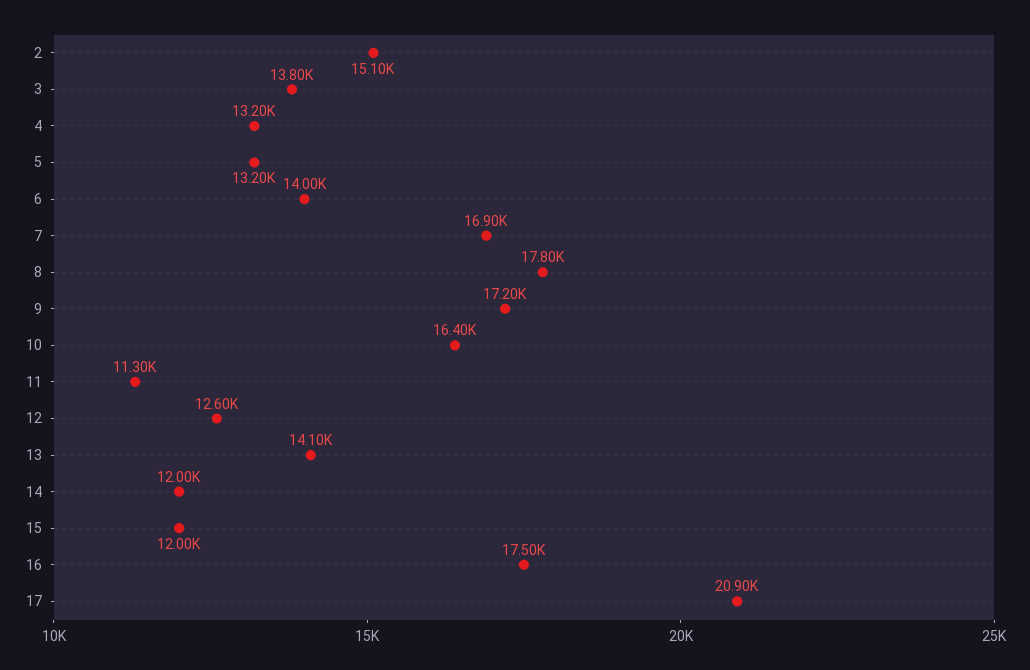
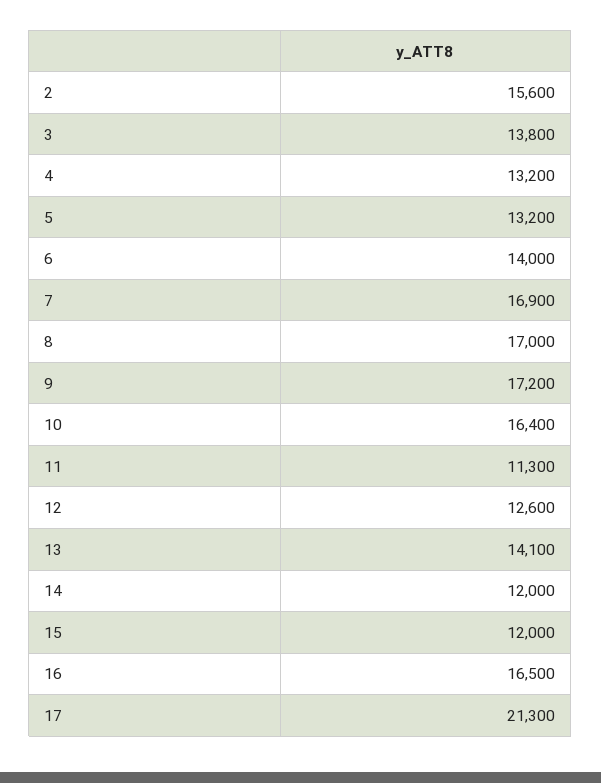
  {
-   "2": 15100,
+   "2": 15600,
    "3": 13800,
    "4": 13200,
    "5": 13200,
    "6": 14000,
    "7": 16900,
-   "8": 17800,
+   "8": 17000,
    "9": 17200,
    "10": 16400,
    "11": 11300,
    "12": 12600,
    "13": 14100,
    "14": 12000,
    "15": 12000,
-   "16": 17500,
+   "16": 16500,
-   "17": 20900
+   "17": 21300
  }

